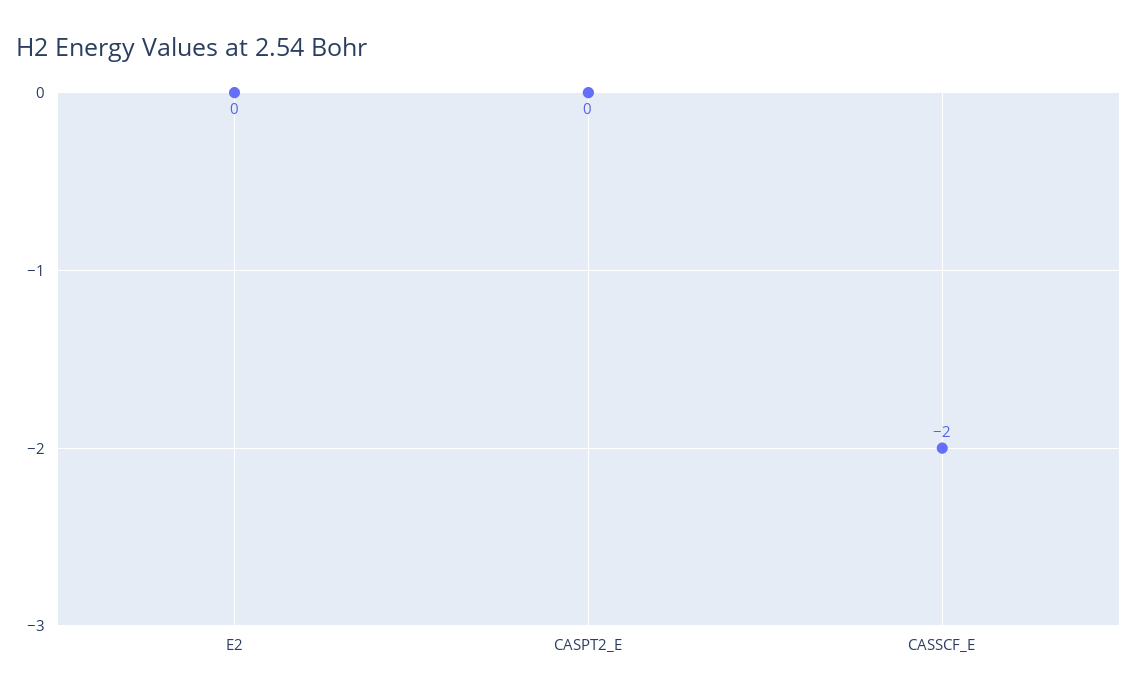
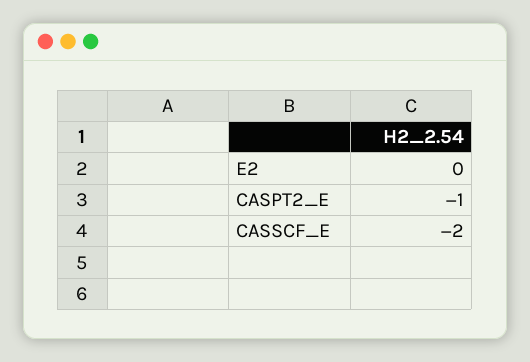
  {
    "E2": 0,
-   "CASPT2_E": 0,
+   "CASPT2_E": -1,
    "CASSCF_E": -2
  }

